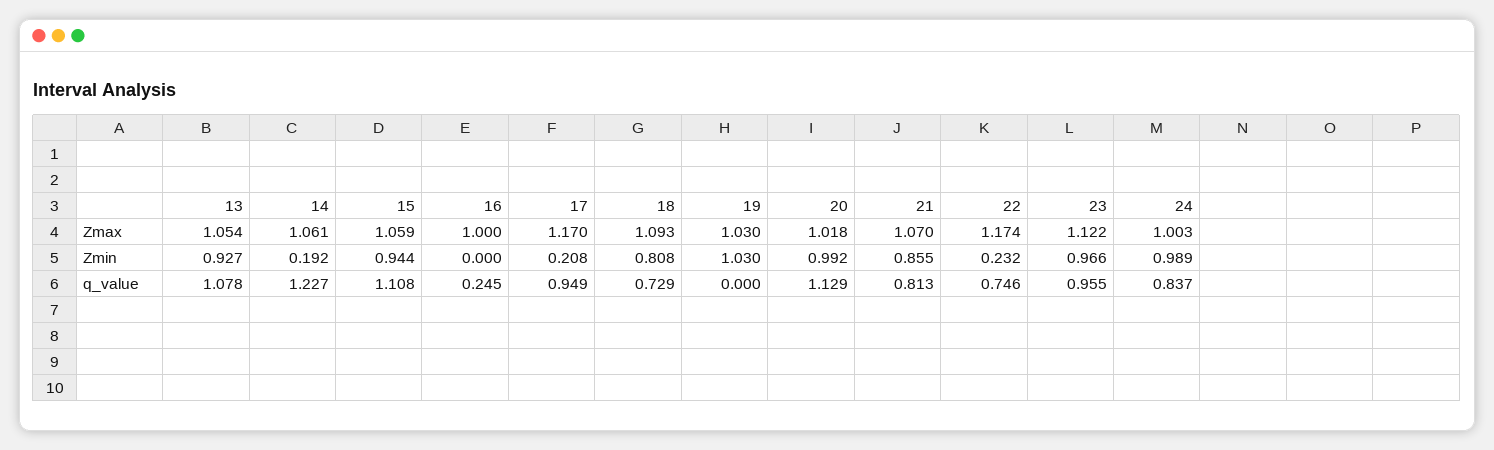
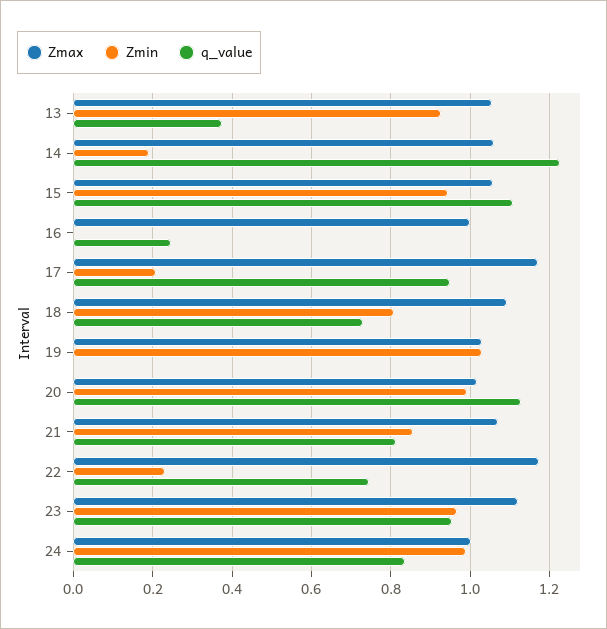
  {
    "Zmax": {
      "13": 1.054,
      "14": 1.061,
      "15": 1.059,
      "16": 1,
      "17": 1.17,
      "18": 1.093,
      "19": 1.03,
      "20": 1.018,
      "21": 1.07,
      "22": 1.174,
      "23": 1.122,
      "24": 1.003
    },
    "Zmin": {
      "13": 0.927,
      "14": 0.192,
      "15": 0.944,
      "16": 0,
      "17": 0.208,
      "18": 0.808,
      "19": 1.03,
      "20": 0.992,
      "21": 0.855,
      "22": 0.232,
      "23": 0.966,
      "24": 0.989
    },
    "q_value": {
-     "13": 1.078,
+     "13": 0.38,
      "14": 1.227,
      "15": 1.108,
      "16": 0.245,
      "17": 0.949,
      "18": 0.729,
      "19": 0,
      "20": 1.129,
      "21": 0.813,
      "22": 0.746,
      "23": 0.955,
      "24": 0.837
    }
  }

